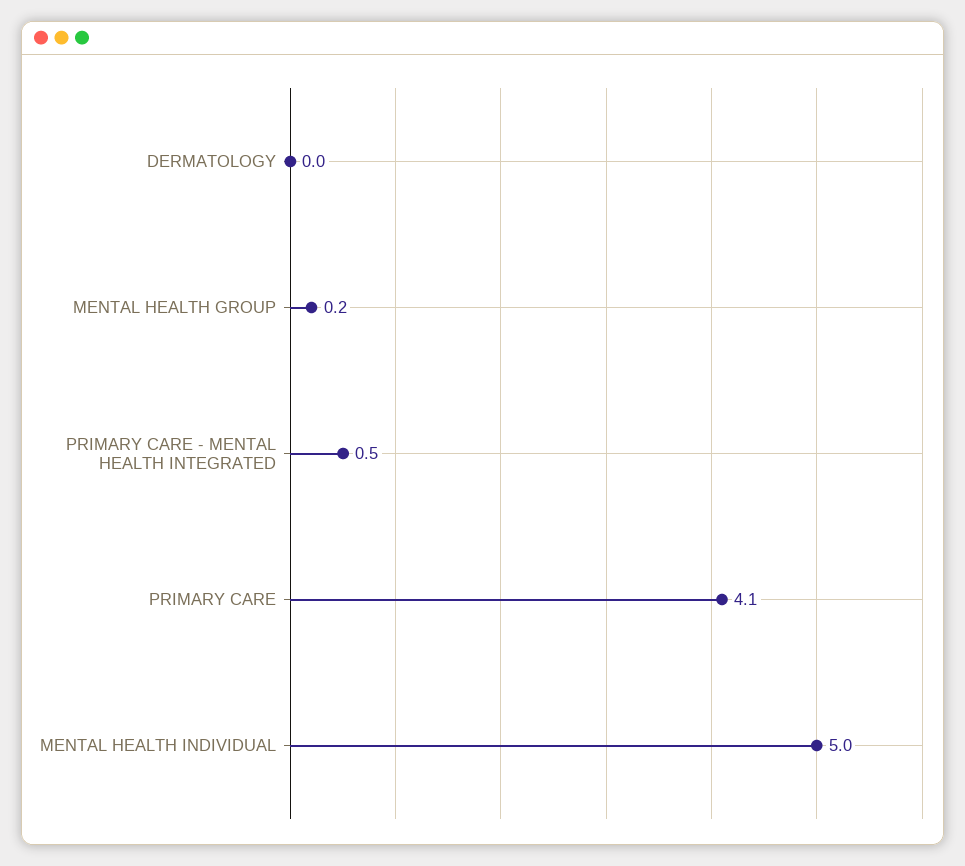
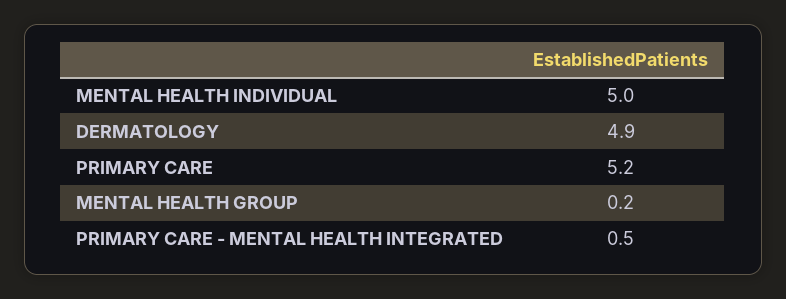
  {
-   "DERMATOLOGY": 0,
+   "DERMATOLOGY": 4.9,
    "MENTAL HEALTH GROUP": 0.2,
    "PRIMARY CARE - MENTAL HEALTH INTEGRATED": 0.5,
-   "PRIMARY CARE": 4.1,
+   "PRIMARY CARE": 5.2,
    "MENTAL HEALTH INDIVIDUAL": 5
  }

